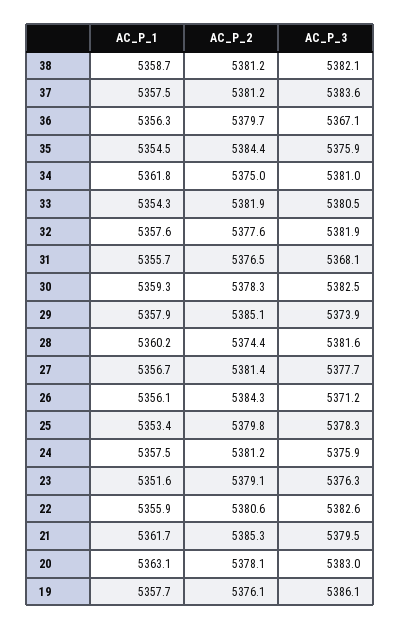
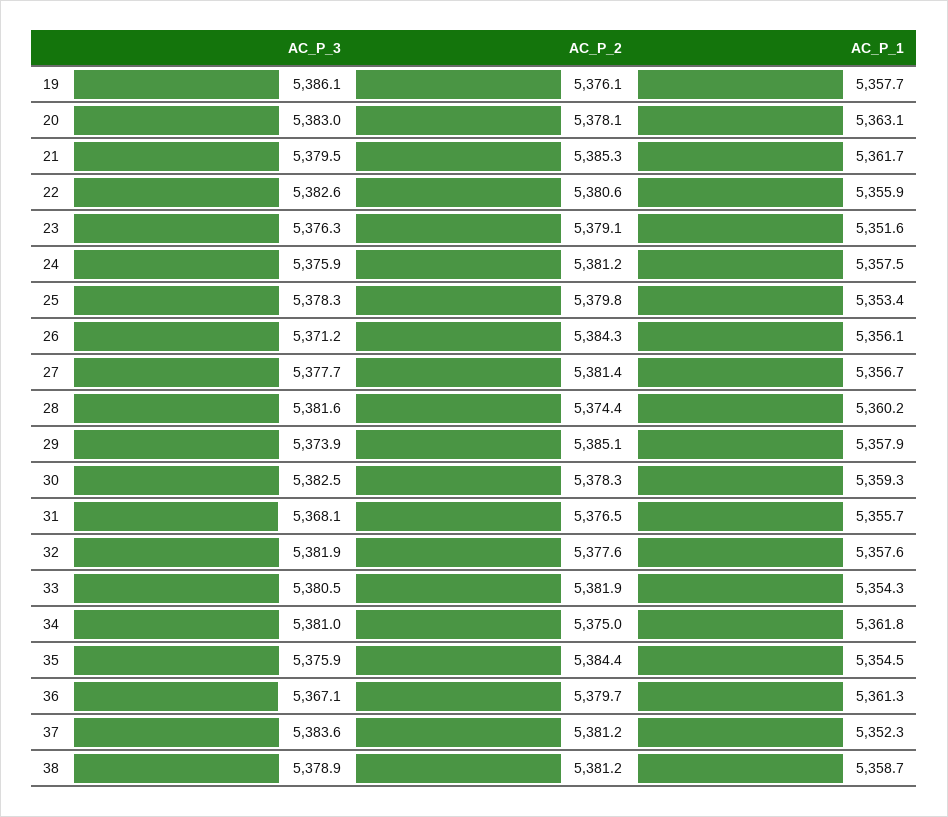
  {
    "AC_P_1": {
      "38": 5358.7,
-     "37": 5357.5,
+     "37": 5352.3,
-     "36": 5356.3,
+     "36": 5361.3,
      "35": 5354.5,
      "34": 5361.8,
      "33": 5354.3,
      "32": 5357.6,
      "31": 5355.7,
      "30": 5359.3,
      "29": 5357.9,
      "28": 5360.2,
      "27": 5356.7,
      "26": 5356.1,
      "25": 5353.4,
      "24": 5357.5,
      "23": 5351.6,
      "22": 5355.9,
      "21": 5361.7,
      "20": 5363.1,
      "19": 5357.7
    },
    "AC_P_2": {
      "38": 5381.2,
      "37": 5381.2,
      "36": 5379.7,
      "35": 5384.4,
      "34": 5375,
      "33": 5381.9,
      "32": 5377.6,
      "31": 5376.5,
      "30": 5378.3,
      "29": 5385.1,
      "28": 5374.4,
      "27": 5381.4,
      "26": 5384.3,
      "25": 5379.8,
      "24": 5381.2,
      "23": 5379.1,
      "22": 5380.6,
      "21": 5385.3,
      "20": 5378.1,
      "19": 5376.1
    },
    "AC_P_3": {
-     "38": 5382.1,
+     "38": 5378.9,
      "37": 5383.6,
      "36": 5367.1,
      "35": 5375.9,
      "34": 5381,
      "33": 5380.5,
      "32": 5381.9,
      "31": 5368.1,
      "30": 5382.5,
      "29": 5373.9,
      "28": 5381.6,
      "27": 5377.7,
      "26": 5371.2,
      "25": 5378.3,
      "24": 5375.9,
      "23": 5376.3,
      "22": 5382.6,
      "21": 5379.5,
      "20": 5383,
      "19": 5386.1
    }
  }

